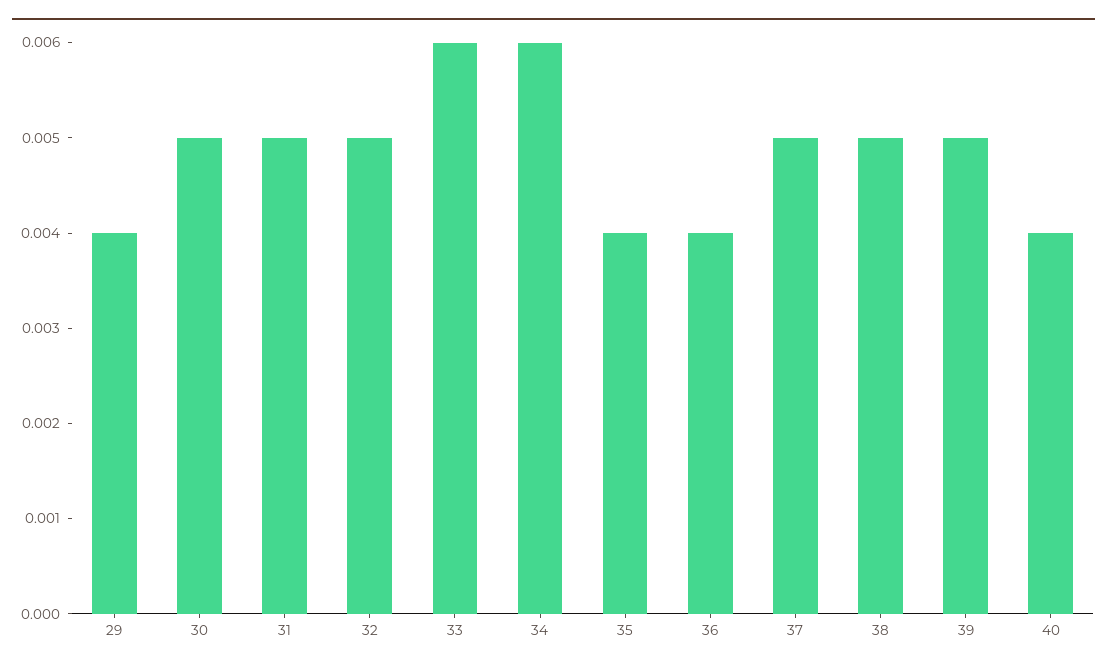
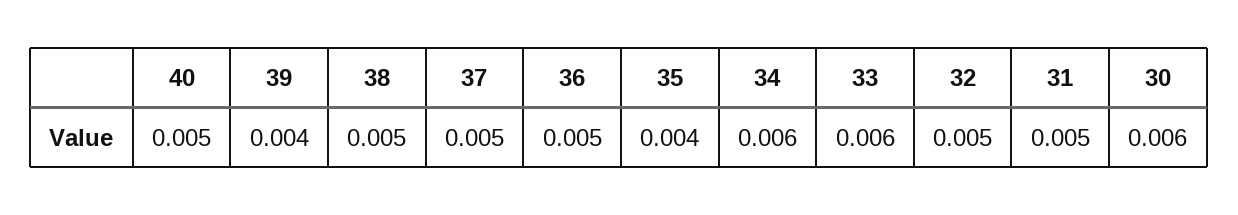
  {
-   "29": 0.004,
-   "30": 0.005,
+   "30": 0.006,
    "31": 0.005,
    "32": 0.005,
    "33": 0.006,
    "34": 0.006,
    "35": 0.004,
-   "36": 0.004,
+   "36": 0.005,
    "37": 0.005,
    "38": 0.005,
-   "39": 0.005,
+   "39": 0.004,
-   "40": 0.004
+   "40": 0.005
  }

